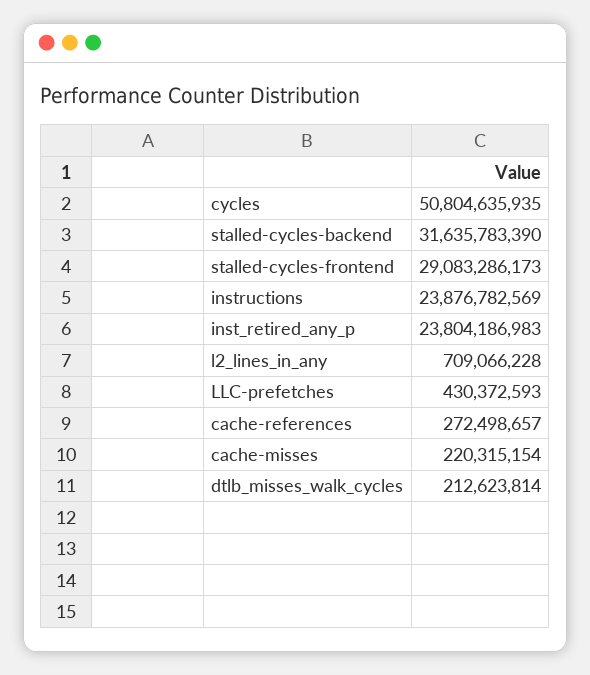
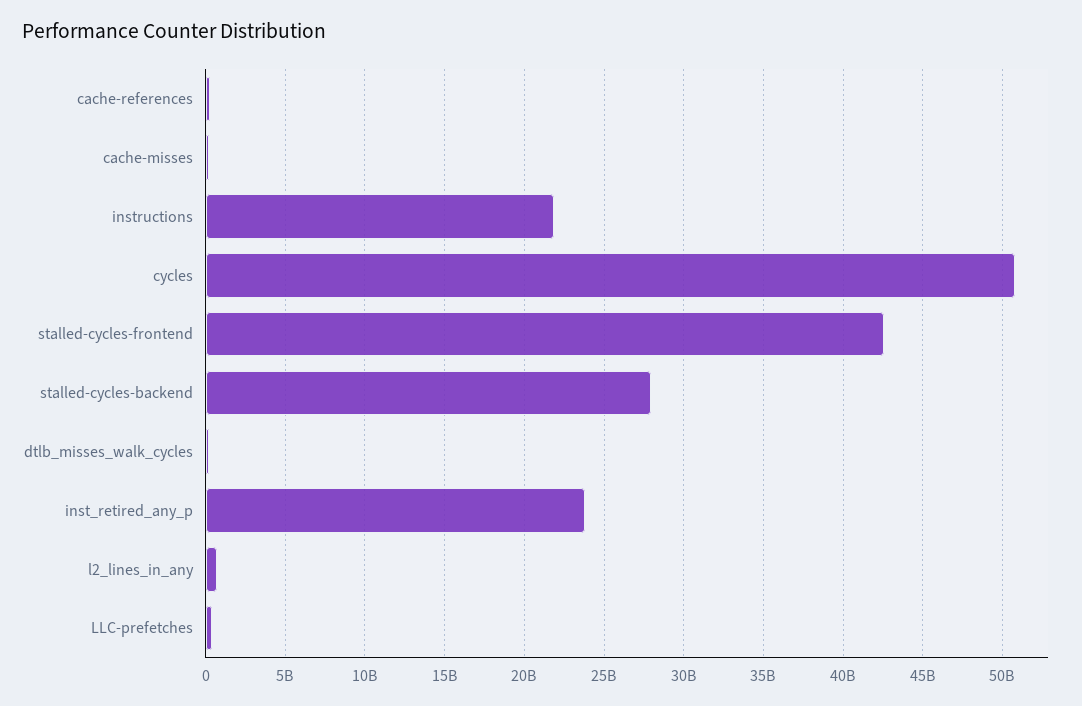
  {
    "cycles": 50804635935,
-   "stalled-cycles-backend": 31635783390,
+   "stalled-cycles-backend": 28000000000,
-   "stalled-cycles-frontend": 29083286173,
+   "stalled-cycles-frontend": 42500000000,
-   "instructions": 23876782569,
+   "instructions": 22000000000,
    "inst_retired_any_p": 23804186983,
    "l2_lines_in_any": 709066228,
    "LLC-prefetches": 430372593,
    "cache-references": 272498657,
    "cache-misses": 220315154,
    "dtlb_misses_walk_cycles": 212623814
  }

